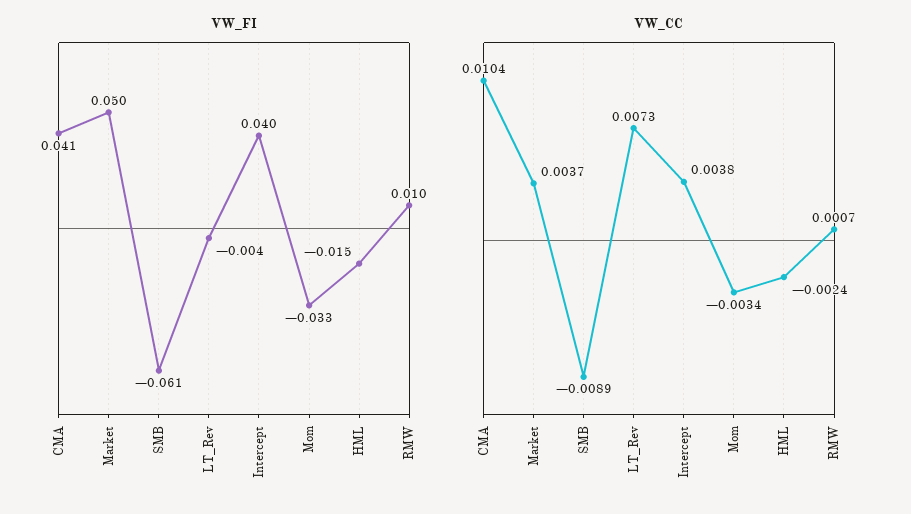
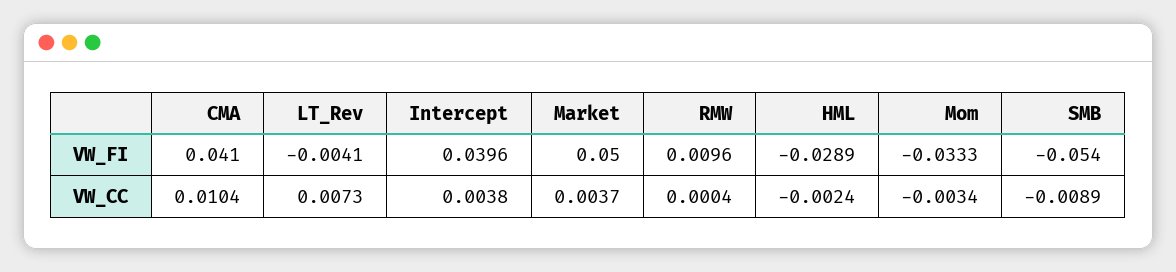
  {
    "VW_FI": {
      "CMA": 0.041,
      "Market": 0.05,
-     "SMB": -0.061,
+     "SMB": -0.054,
      "LT_Rev": -0.0041,
      "Intercept": 0.0396,
      "Mom": -0.0333,
-     "HML": -0.015,
+     "HML": -0.0289,
      "RMW": 0.0096
    },
    "VW_CC": {
      "CMA": 0.0104,
      "Market": 0.0037,
      "SMB": -0.0089,
      "LT_Rev": 0.0073,
      "Intercept": 0.0038,
      "Mom": -0.0034,
      "HML": -0.0024,
-     "RMW": 0.0007
+     "RMW": 0.0004
    }
  }

